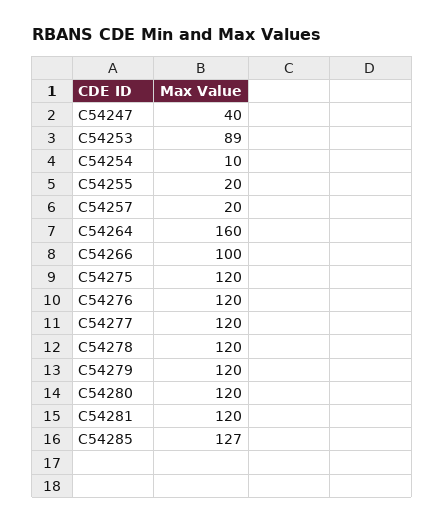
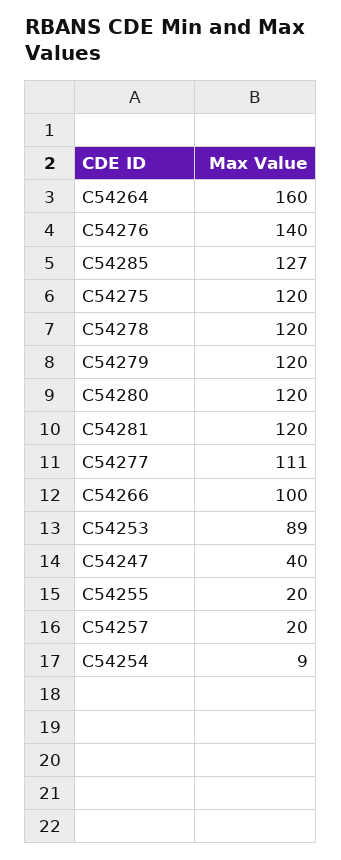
  {
    "C54247": 40,
    "C54253": 89,
-   "C54254": 10,
+   "C54254": 9,
    "C54255": 20,
    "C54257": 20,
    "C54264": 160,
    "C54266": 100,
    "C54275": 120,
-   "C54276": 120,
+   "C54276": 140,
-   "C54277": 120,
+   "C54277": 111,
    "C54278": 120,
    "C54279": 120,
    "C54280": 120,
    "C54281": 120,
    "C54285": 127
  }

